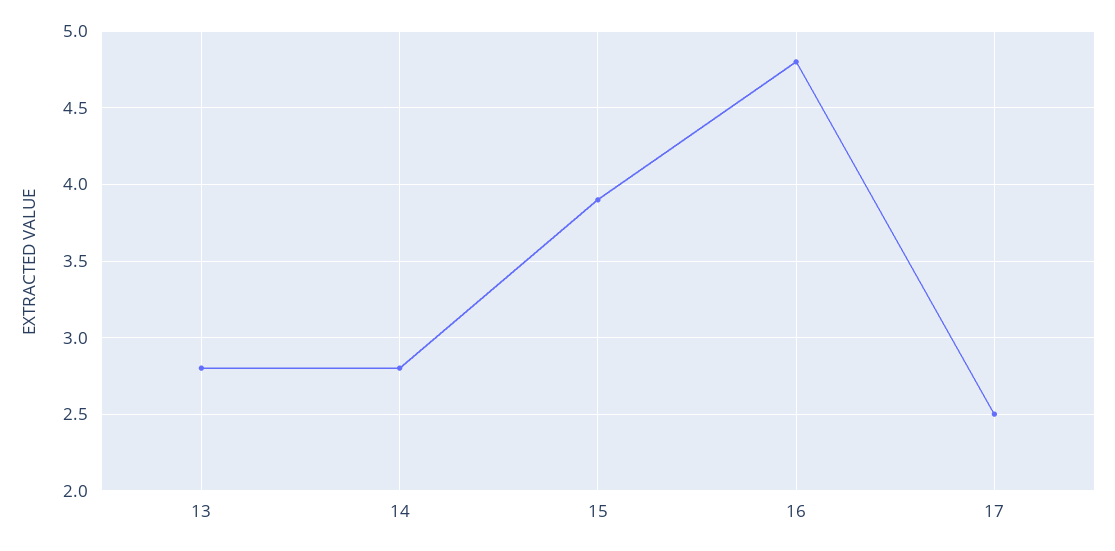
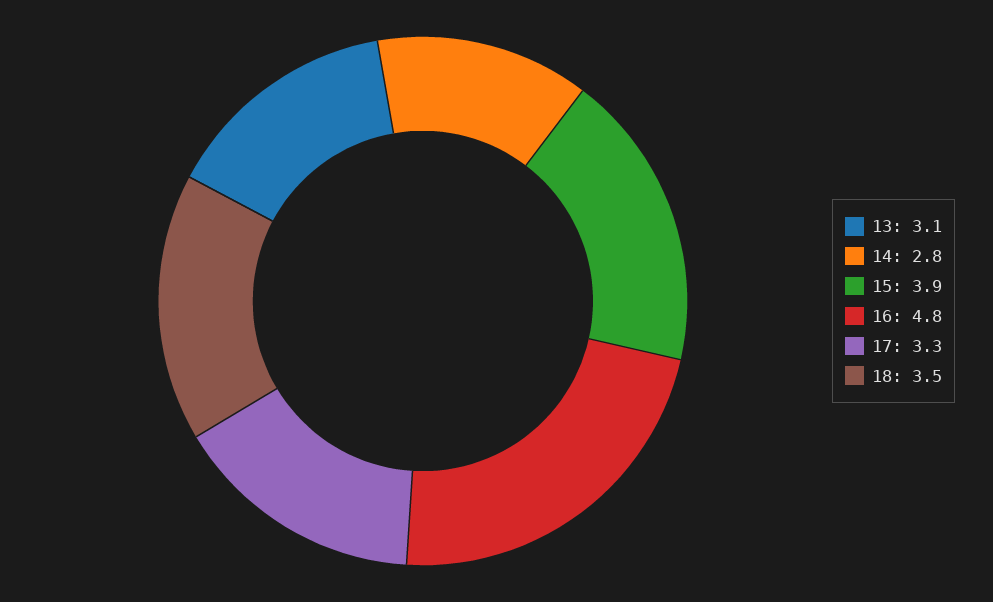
  {
-   "13": 2.8,
+   "13": 3.1,
    "14": 2.8,
    "15": 3.9,
    "16": 4.8,
-   "17": 2.5
+   "17": 3.3,
+   "18": 3.5
  }

